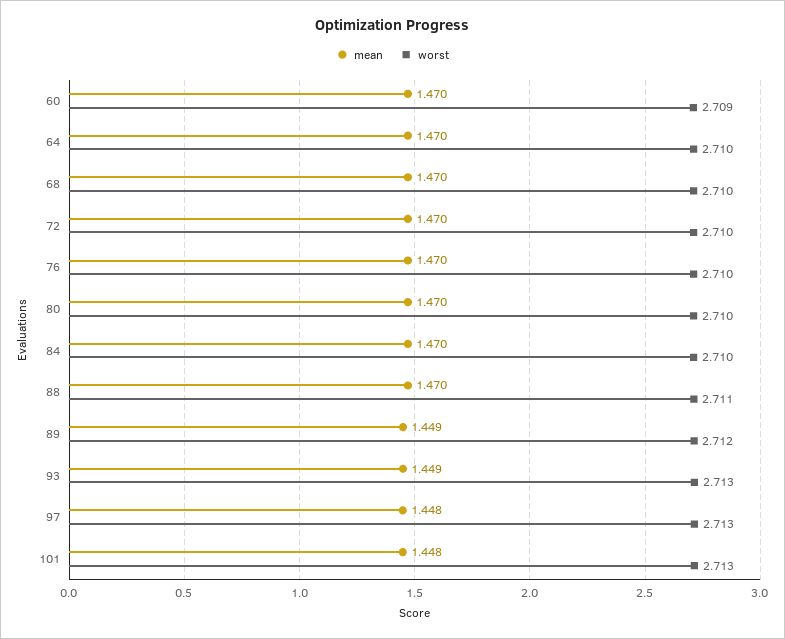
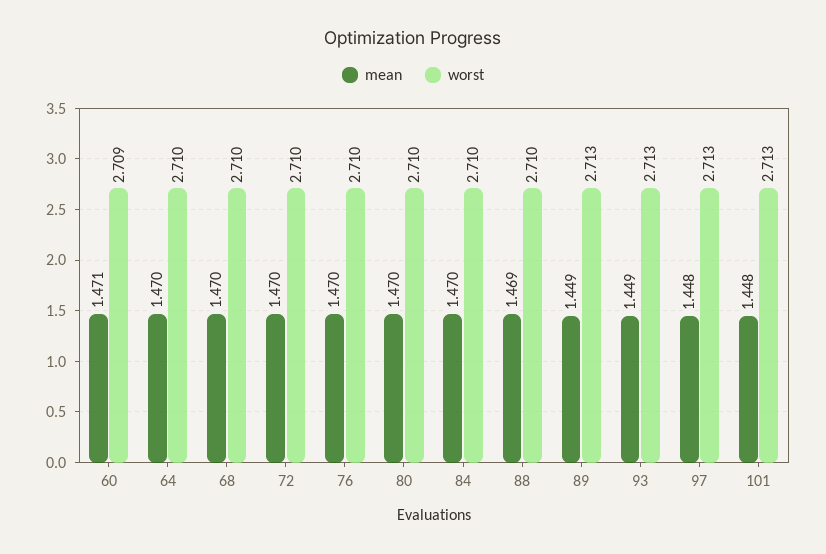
  {
    "mean": {
-     "60": 1.47,
+     "60": 1.471,
      "64": 1.47,
      "68": 1.47,
      "72": 1.47,
      "76": 1.47,
      "80": 1.47,
      "84": 1.47,
-     "88": 1.47,
+     "88": 1.469,
      "89": 1.449,
      "93": 1.449,
      "97": 1.448,
      "101": 1.448
    },
    "worst": {
      "60": 2.709,
      "64": 2.71,
      "68": 2.71,
      "72": 2.71,
      "76": 2.71,
      "80": 2.71,
      "84": 2.71,
-     "88": 2.711,
+     "88": 2.71,
-     "89": 2.712,
+     "89": 2.713,
      "93": 2.713,
      "97": 2.713,
      "101": 2.713
    }
  }

